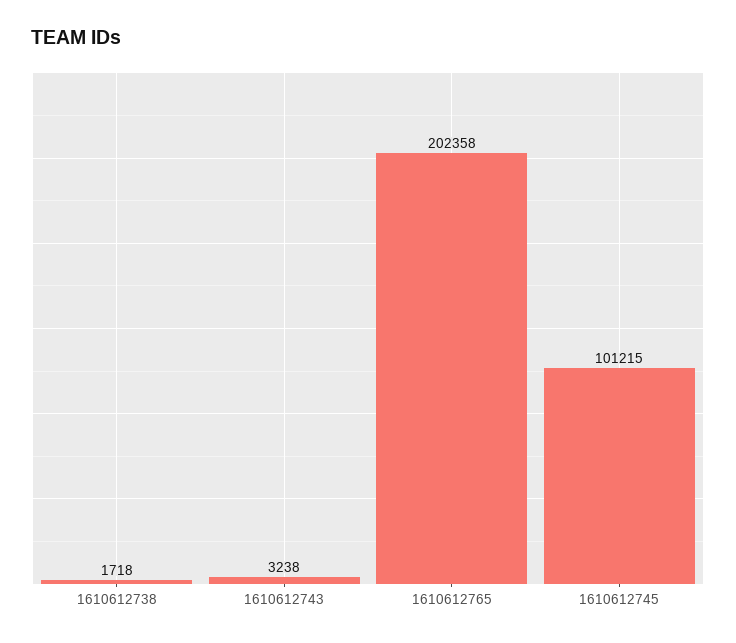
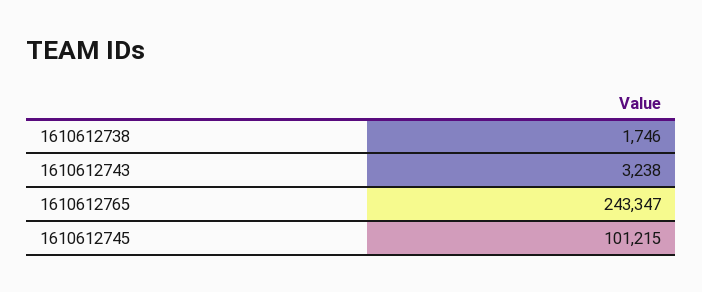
  {
-   "1610612738": 1718,
+   "1610612738": 1746,
    "1610612743": 3238,
-   "1610612765": 202358,
+   "1610612765": 243347,
    "1610612745": 101215
  }

